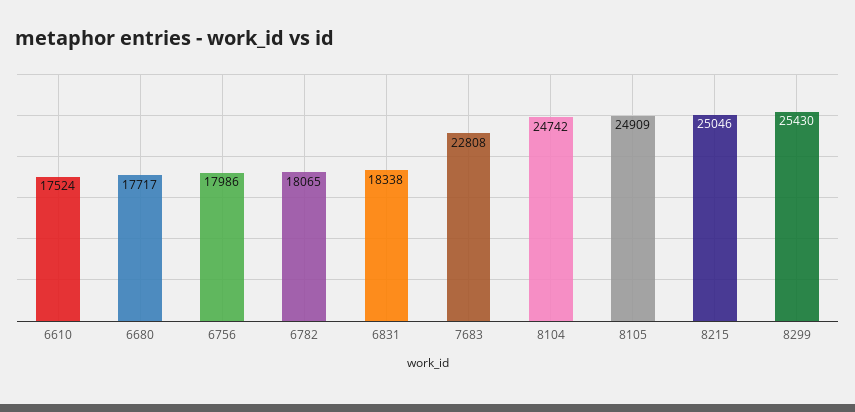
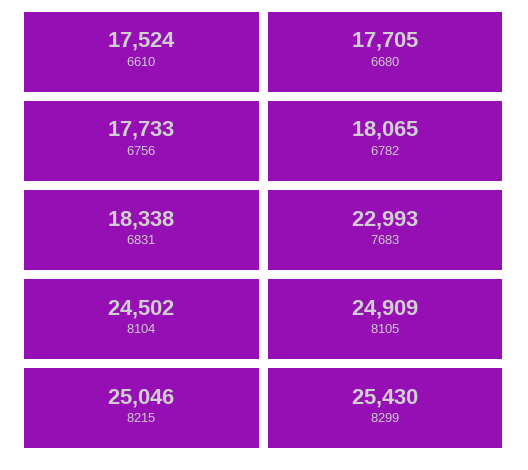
  {
    "6610": 17524,
-   "6680": 17717,
+   "6680": 17705,
-   "6756": 17986,
+   "6756": 17733,
    "6782": 18065,
    "6831": 18338,
-   "7683": 22808,
+   "7683": 22993,
-   "8104": 24742,
+   "8104": 24502,
    "8105": 24909,
    "8215": 25046,
    "8299": 25430
  }

